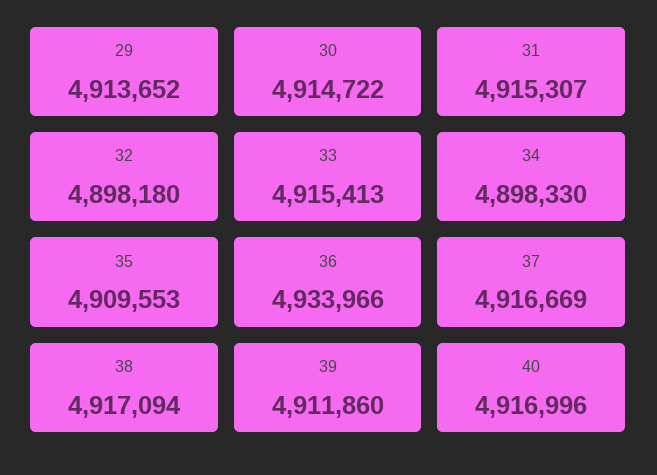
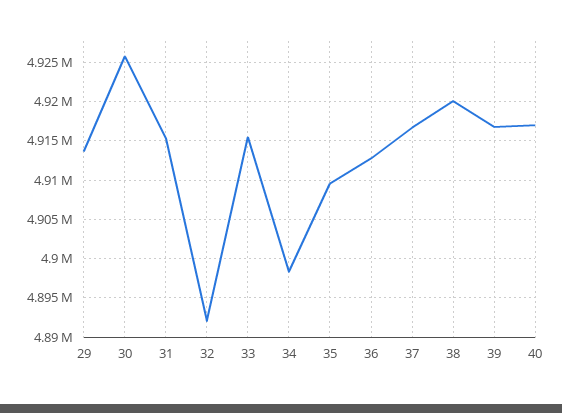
  {
    "29": 4913652,
-   "30": 4914722,
+   "30": 4926000,
    "31": 4915307,
-   "32": 4898180,
+   "32": 4892000,
    "33": 4915413,
    "34": 4898330,
    "35": 4909553,
-   "36": 4933966,
+   "36": 4913000,
    "37": 4916669,
-   "38": 4917094,
+   "38": 4920000,
-   "39": 4911860,
+   "39": 4917000,
    "40": 4916996
  }

